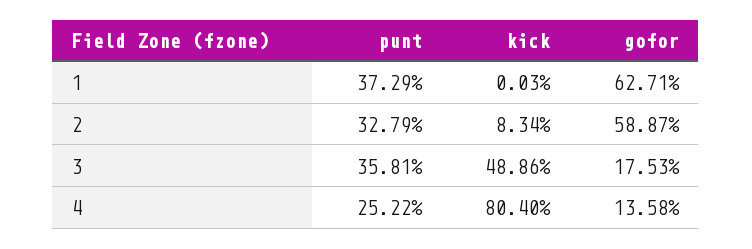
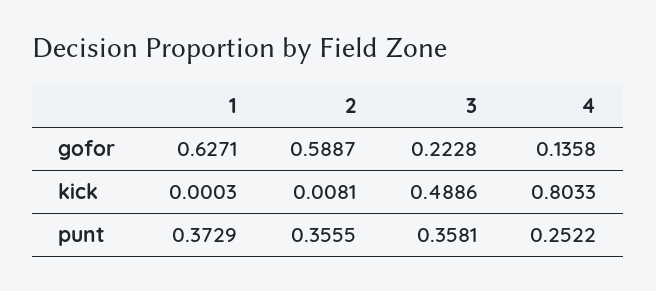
  {
    "punt": {
      "1": 0.3729,
-     "2": 0.3279,
+     "2": 0.3555,
      "3": 0.3581,
      "4": 0.2522
    },
    "kick": {
      "1": 0.0003,
-     "2": 0.0834,
+     "2": 0.0081,
      "3": 0.4886,
-     "4": 0.804
+     "4": 0.8033
    },
    "gofor": {
      "1": 0.6271,
      "2": 0.5887,
-     "3": 0.1753,
+     "3": 0.2228,
      "4": 0.1358
    }
  }

